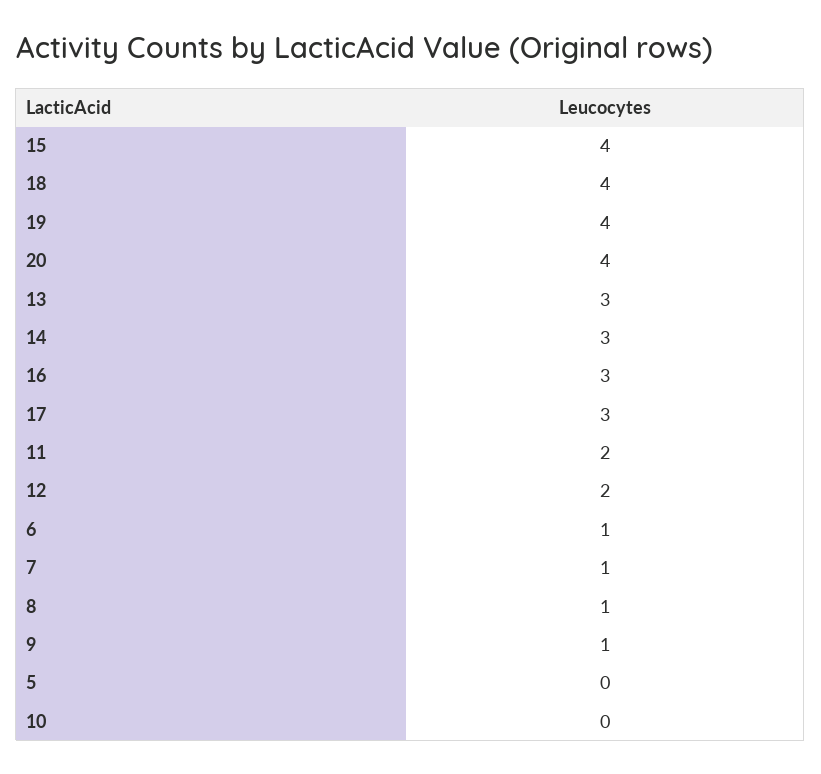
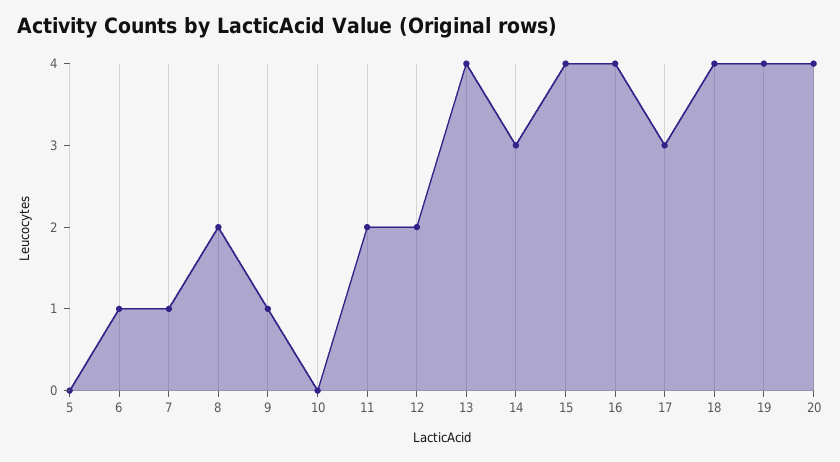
  {
    "15": 4,
    "18": 4,
    "19": 4,
    "20": 4,
-   "13": 3,
+   "13": 4,
    "14": 3,
-   "16": 3,
+   "16": 4,
    "17": 3,
    "11": 2,
    "12": 2,
    "6": 1,
    "7": 1,
-   "8": 1,
+   "8": 2,
    "9": 1,
    "5": 0,
    "10": 0
  }

